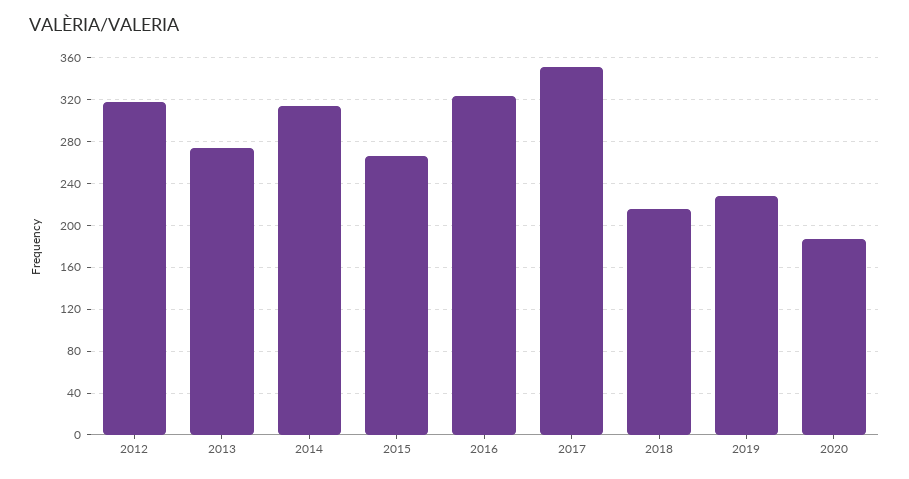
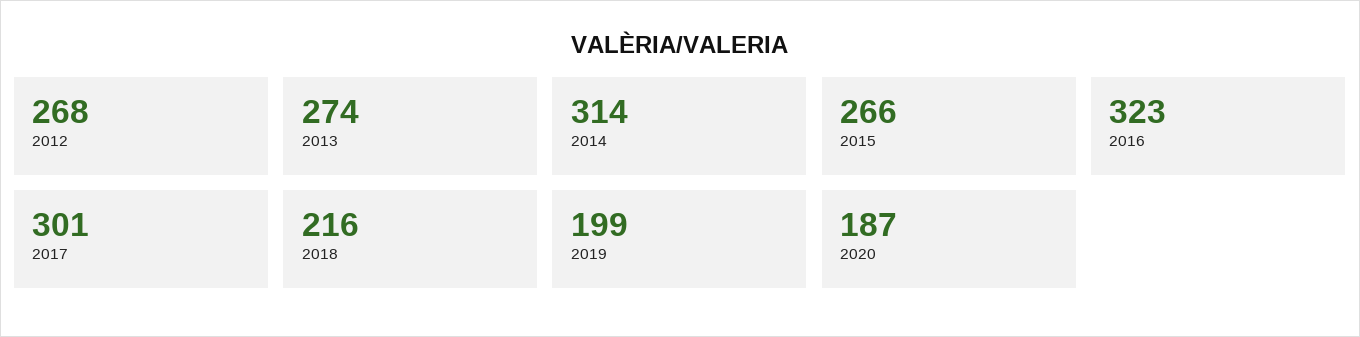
  {
-   "2012": 320,
+   "2012": 268,
    "2013": 274,
    "2014": 314,
    "2015": 266,
    "2016": 323,
-   "2017": 350,
+   "2017": 301,
    "2018": 216,
-   "2019": 230,
+   "2019": 199,
    "2020": 187
  }

